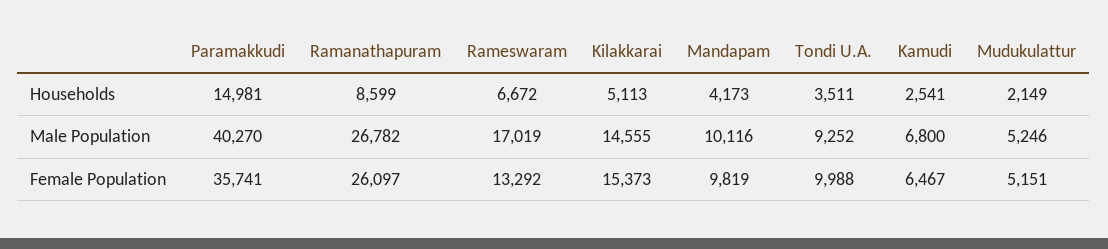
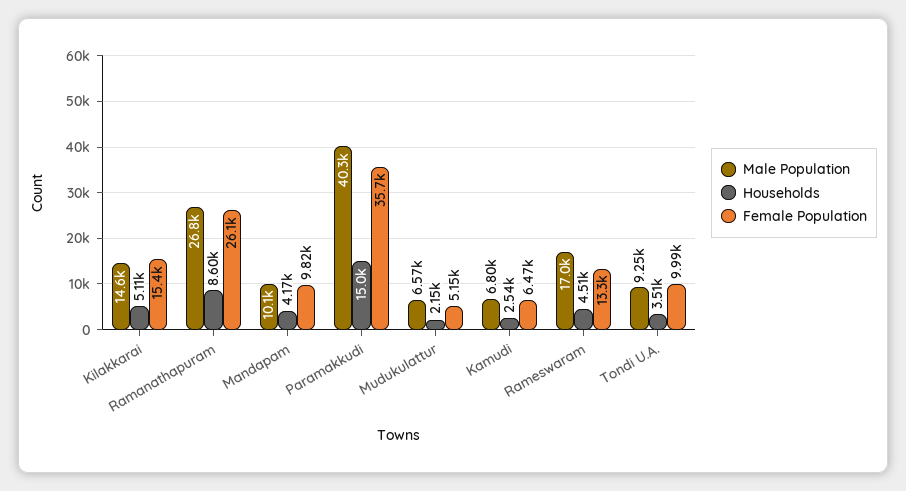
  {
    "Households": {
      "Paramakkudi": 14981,
      "Ramanathapuram": 8599,
-     "Rameswaram": 6672,
+     "Rameswaram": 4510,
      "Kilakkarai": 5113,
      "Mandapam": 4173,
      "Tondi U.A.": 3511,
      "Kamudi": 2541,
      "Mudukulattur": 2149
    },
    "Male Population": {
      "Paramakkudi": 40270,
      "Ramanathapuram": 26782,
      "Rameswaram": 17019,
      "Kilakkarai": 14555,
      "Mandapam": 10116,
      "Tondi U.A.": 9252,
      "Kamudi": 6800,
-     "Mudukulattur": 5246
+     "Mudukulattur": 6570
    },
    "Female Population": {
      "Paramakkudi": 35741,
      "Ramanathapuram": 26097,
      "Rameswaram": 13292,
      "Kilakkarai": 15373,
      "Mandapam": 9819,
      "Tondi U.A.": 9988,
      "Kamudi": 6467,
      "Mudukulattur": 5151
    }
  }

